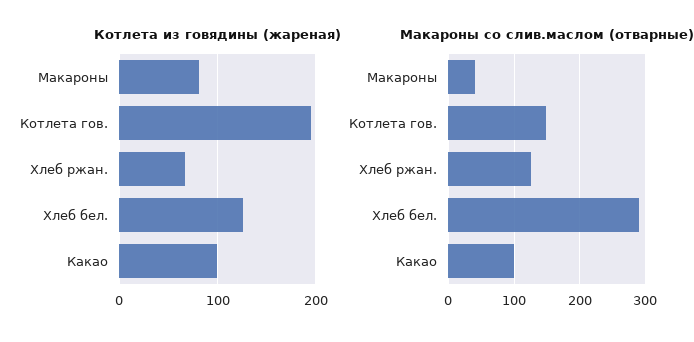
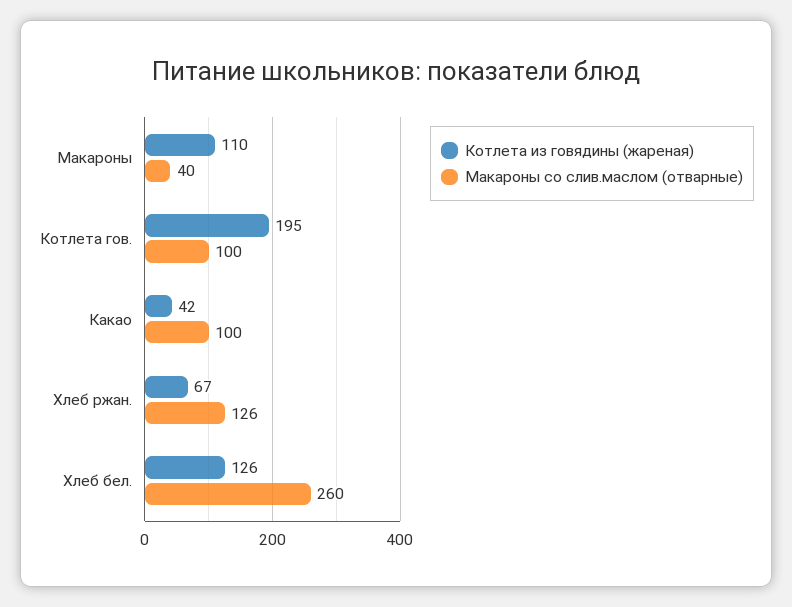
  {
    "Котлета из говядины (жареная)": {
-     "Макароны": 80,
+     "Макароны": 110,
      "Котлета гов.": 195,
      "Хлеб ржан.": 67,
      "Хлеб бел.": 126,
-     "Какао": 100
+     "Какао": 42
    },
    "Макароны со слив.маслом (отварные)": {
      "Макароны": 40,
-     "Котлета гов.": 150,
+     "Котлета гов.": 100,
      "Хлеб ржан.": 126,
-     "Хлеб бел.": 290,
+     "Хлеб бел.": 260,
      "Какао": 100
    }
  }

